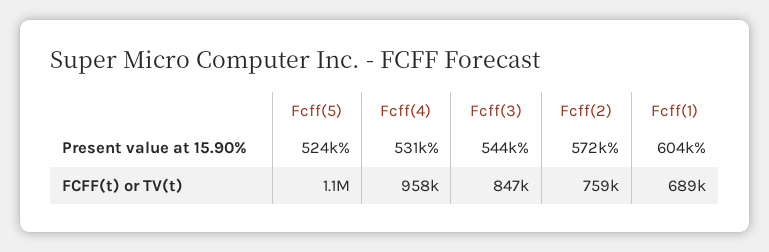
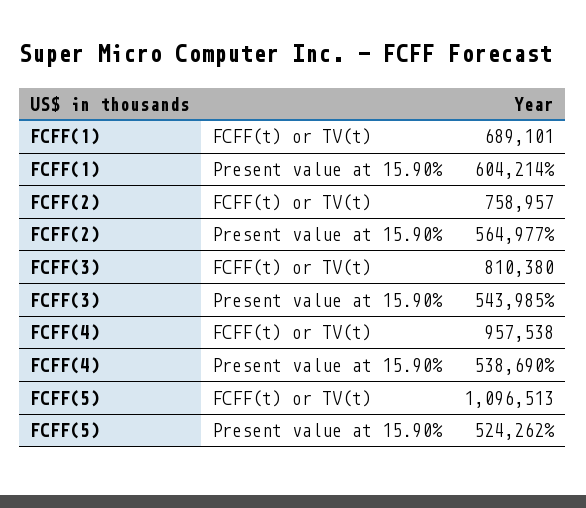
  {
    "Fcff(5)": {
      "Present value at 15.90%": 524262,
      "FCFF(t) or TV(t)": 1096513
    },
    "Fcff(4)": {
-     "Present value at 15.90%": 531000,
+     "Present value at 15.90%": 538690,
      "FCFF(t) or TV(t)": 957538
    },
    "Fcff(3)": {
      "Present value at 15.90%": 543985,
-     "FCFF(t) or TV(t)": 847000
+     "FCFF(t) or TV(t)": 810380
    },
    "Fcff(2)": {
-     "Present value at 15.90%": 572000,
+     "Present value at 15.90%": 564977,
      "FCFF(t) or TV(t)": 758957
    },
    "Fcff(1)": {
      "Present value at 15.90%": 604214,
      "FCFF(t) or TV(t)": 689101
    }
  }

